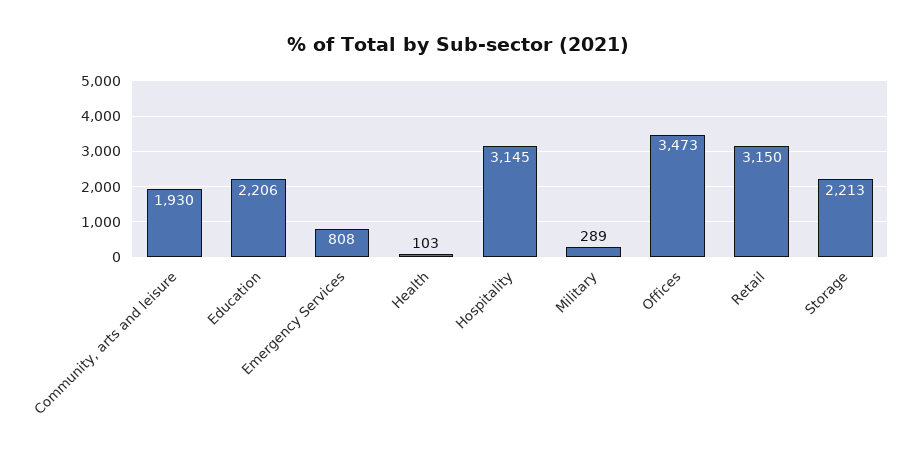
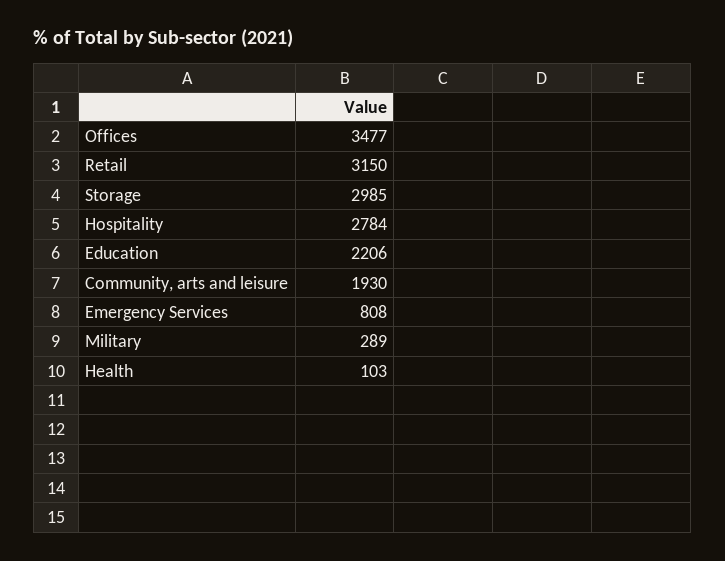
  {
    "Community, arts and leisure": 1930,
    "Education": 2206,
    "Emergency Services": 808,
    "Health": 103,
-   "Hospitality": 3145,
+   "Hospitality": 2784,
    "Military": 289,
-   "Offices": 3473,
+   "Offices": 3477,
    "Retail": 3150,
-   "Storage": 2213
+   "Storage": 2985
  }

